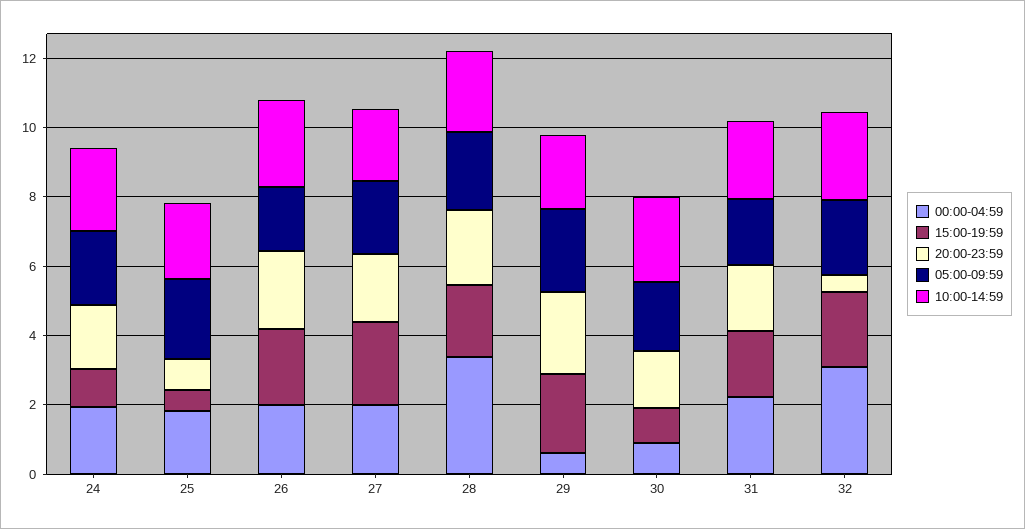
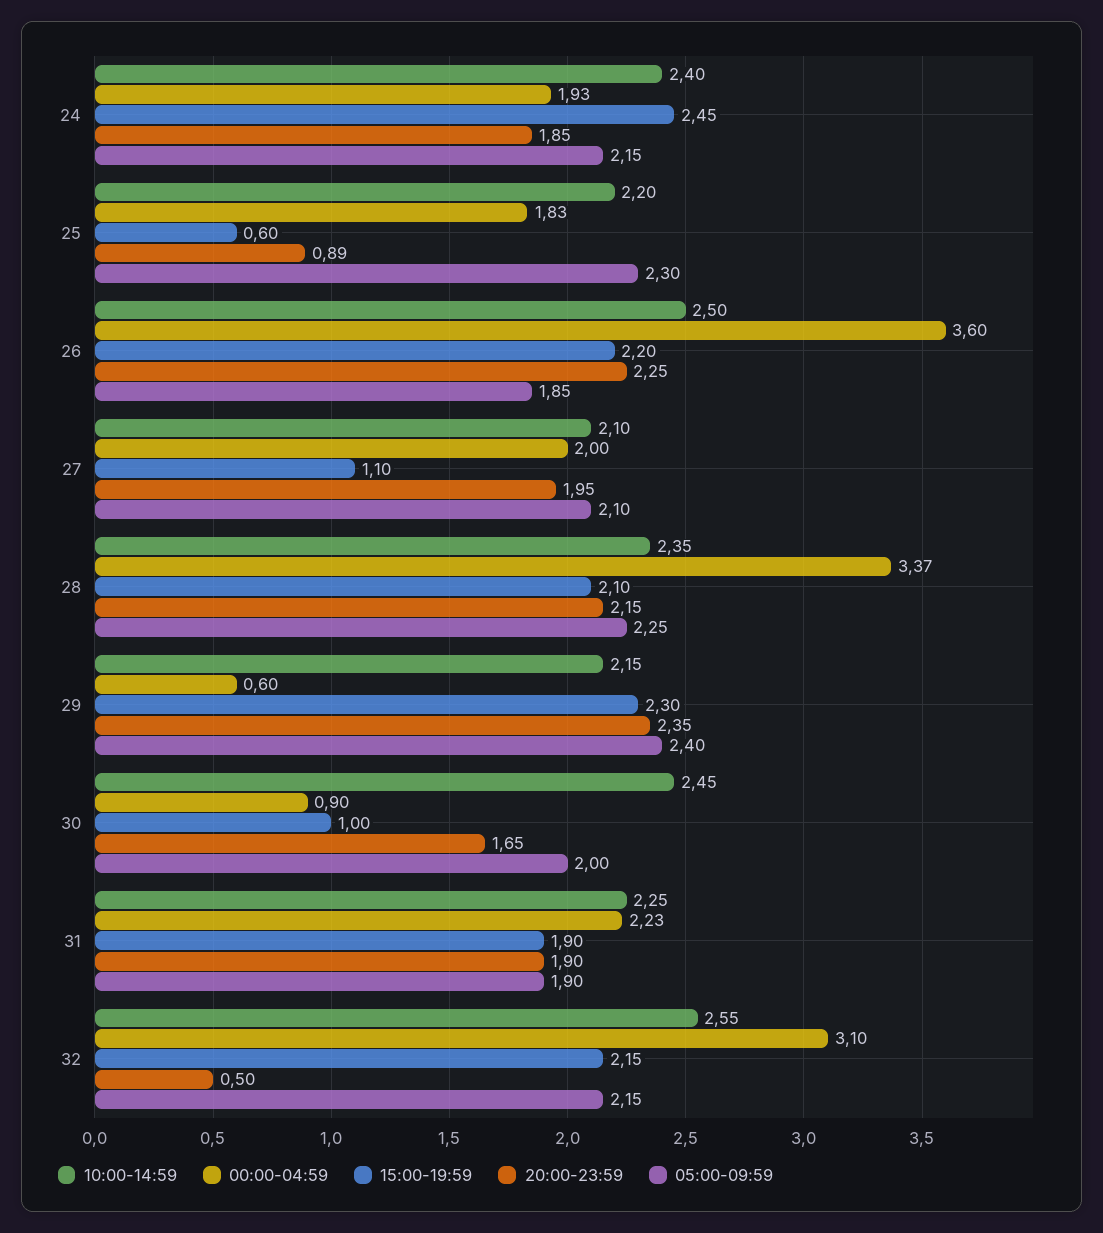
  {
    "00:00-04:59": {
      "24": 1.93,
      "25": 1.83,
-     "26": 2,
+     "26": 3.6,
      "27": 2,
      "28": 3.37,
      "29": 0.6,
      "30": 0.9,
      "31": 2.23,
      "32": 3.1
    },
    "15:00-19:59": {
-     "24": 1,
+     "24": 2.45,
      "25": 0.6,
      "26": 2.2,
-     "27": 2.5,
+     "27": 1.1,
      "28": 2.1,
      "29": 2.3,
      "30": 1,
      "31": 1.9,
      "32": 2.15
    },
    "20:00-23:59": {
      "24": 1.85,
      "25": 0.89,
      "26": 2.25,
      "27": 1.95,
      "28": 2.15,
      "29": 2.35,
      "30": 1.65,
      "31": 1.9,
      "32": 0.5
    },
    "05:00-09:59": {
      "24": 2.15,
      "25": 2.3,
      "26": 1.85,
      "27": 2.1,
      "28": 2.25,
      "29": 2.4,
      "30": 2,
      "31": 1.9,
      "32": 2.15
    },
    "10:00-14:59": {
      "24": 2.4,
      "25": 2.2,
      "26": 2.5,
      "27": 2.1,
      "28": 2.35,
      "29": 2.15,
      "30": 2.45,
      "31": 2.25,
      "32": 2.55
    }
  }

